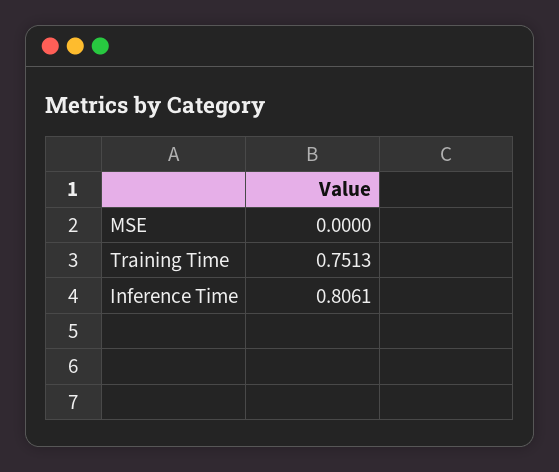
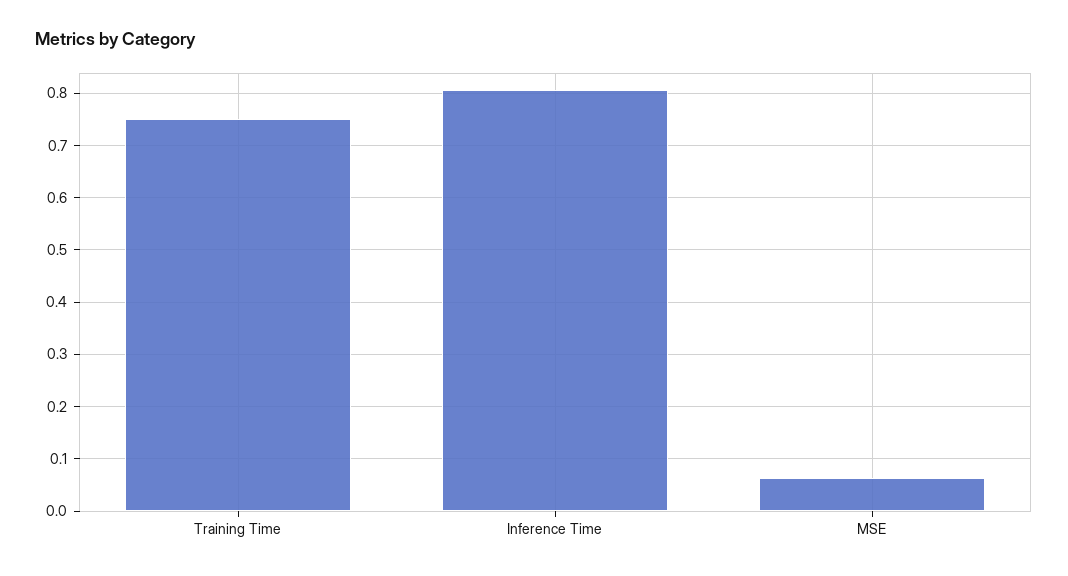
  {
-   "MSE": 0,
+   "MSE": 0.06,
    "Training Time": 0.7513,
    "Inference Time": 0.8061
  }

